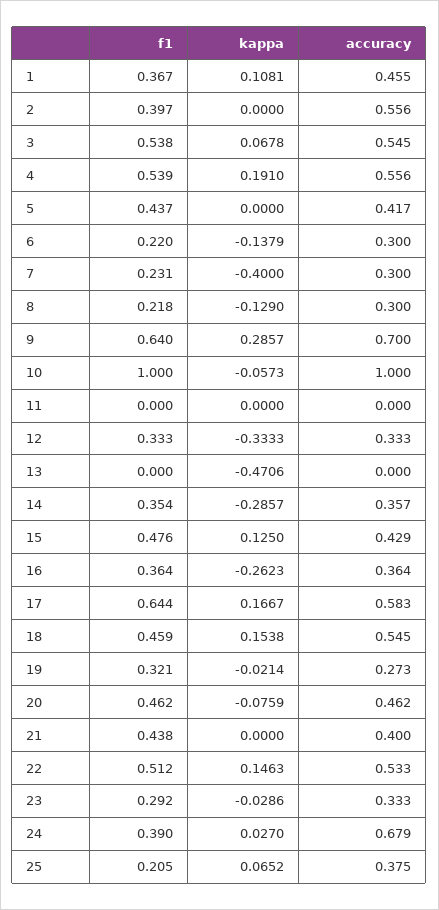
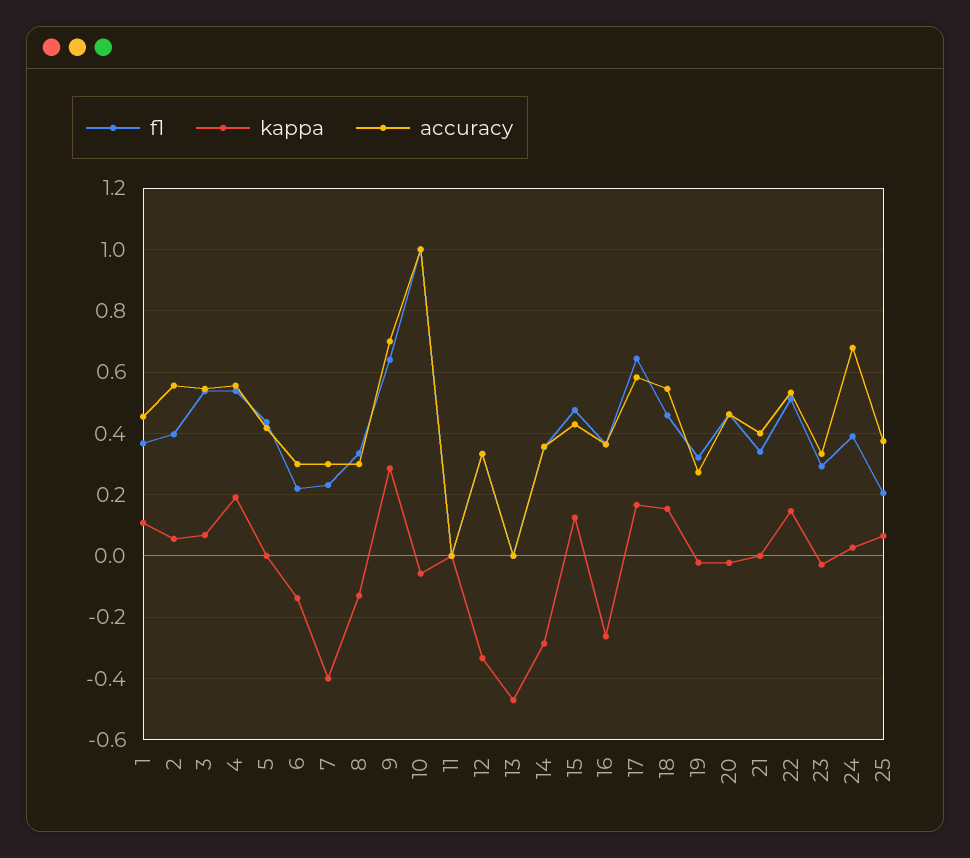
  {
    "f1": {
      "1": 0.367,
      "2": 0.397,
      "3": 0.538,
      "4": 0.539,
      "5": 0.437,
      "6": 0.22,
      "7": 0.231,
-     "8": 0.218,
+     "8": 0.34,
      "9": 0.64,
      "10": 1,
      "11": 0,
      "12": 0.333,
      "13": 0,
      "14": 0.354,
      "15": 0.476,
      "16": 0.364,
      "17": 0.644,
      "18": 0.459,
      "19": 0.321,
      "20": 0.462,
-     "21": 0.438,
+     "21": 0.34,
      "22": 0.512,
      "23": 0.292,
      "24": 0.39,
      "25": 0.205
    },
    "kappa": {
      "1": 0.1081,
-     "2": 0,
+     "2": 0.06,
      "3": 0.0678,
      "4": 0.191,
      "5": 0,
      "6": -0.1379,
      "7": -0.4,
      "8": -0.129,
      "9": 0.2857,
      "10": -0.0573,
      "11": 0,
      "12": -0.3333,
      "13": -0.4706,
      "14": -0.2857,
      "15": 0.125,
      "16": -0.2623,
      "17": 0.1667,
      "18": 0.1538,
      "19": -0.0214,
-     "20": -0.0759,
+     "20": -0.02,
      "21": 0,
      "22": 0.1463,
      "23": -0.0286,
      "24": 0.027,
      "25": 0.0652
    },
    "accuracy": {
      "1": 0.455,
      "2": 0.556,
      "3": 0.545,
      "4": 0.556,
      "5": 0.417,
      "6": 0.3,
      "7": 0.3,
      "8": 0.3,
      "9": 0.7,
      "10": 1,
      "11": 0,
      "12": 0.333,
      "13": 0,
      "14": 0.357,
      "15": 0.429,
      "16": 0.364,
      "17": 0.583,
      "18": 0.545,
      "19": 0.273,
      "20": 0.462,
      "21": 0.4,
      "22": 0.533,
      "23": 0.333,
      "24": 0.679,
      "25": 0.375
    }
  }

